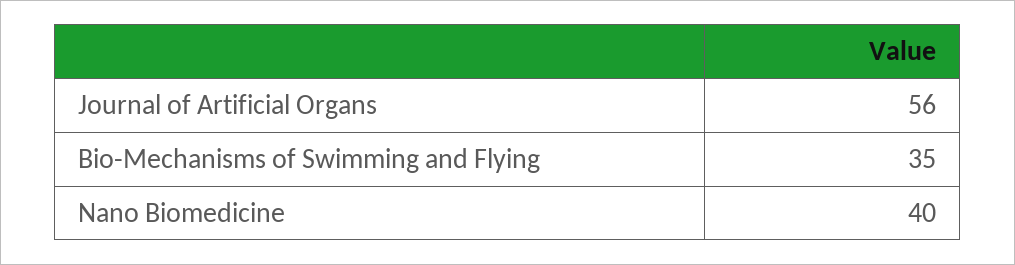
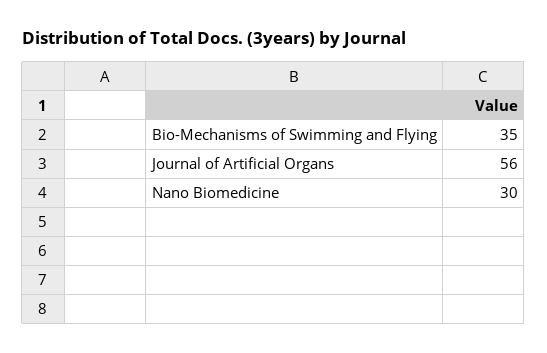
  {
    "Journal of Artificial Organs": 56,
    "Bio-Mechanisms of Swimming and Flying": 35,
-   "Nano Biomedicine": 40
+   "Nano Biomedicine": 30
  }

